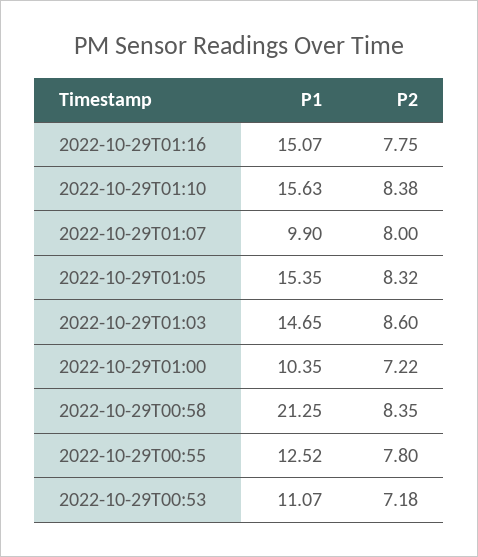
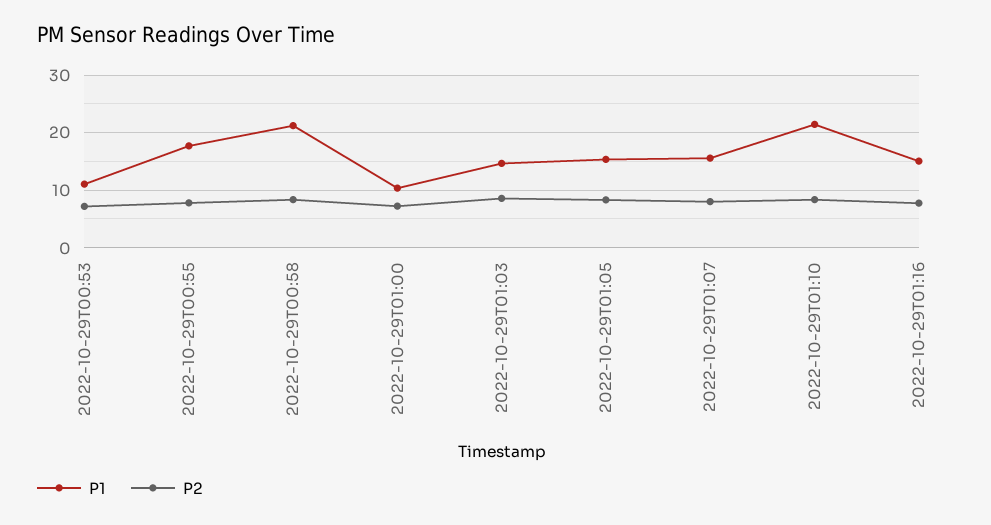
  {
    "P1": {
      "2022-10-29T01:16": 15.07,
-     "2022-10-29T01:10": 15.63,
+     "2022-10-29T01:10": 22,
-     "2022-10-29T01:07": 9.9,
+     "2022-10-29T01:07": 16,
      "2022-10-29T01:05": 15.35,
      "2022-10-29T01:03": 14.65,
      "2022-10-29T01:00": 10.35,
      "2022-10-29T00:58": 21.25,
-     "2022-10-29T00:55": 12.52,
+     "2022-10-29T00:55": 18,
      "2022-10-29T00:53": 11.07
    },
    "P2": {
      "2022-10-29T01:16": 7.75,
      "2022-10-29T01:10": 8.38,
      "2022-10-29T01:07": 8,
      "2022-10-29T01:05": 8.32,
      "2022-10-29T01:03": 8.6,
      "2022-10-29T01:00": 7.22,
      "2022-10-29T00:58": 8.35,
      "2022-10-29T00:55": 7.8,
      "2022-10-29T00:53": 7.18
    }
  }

